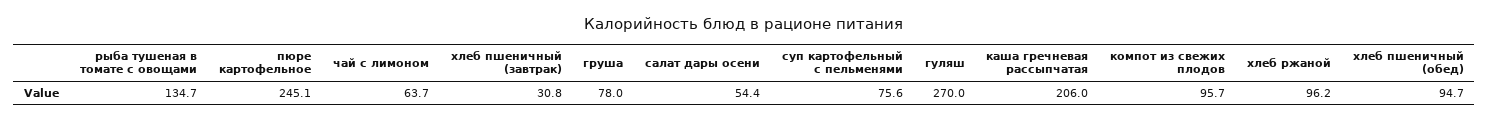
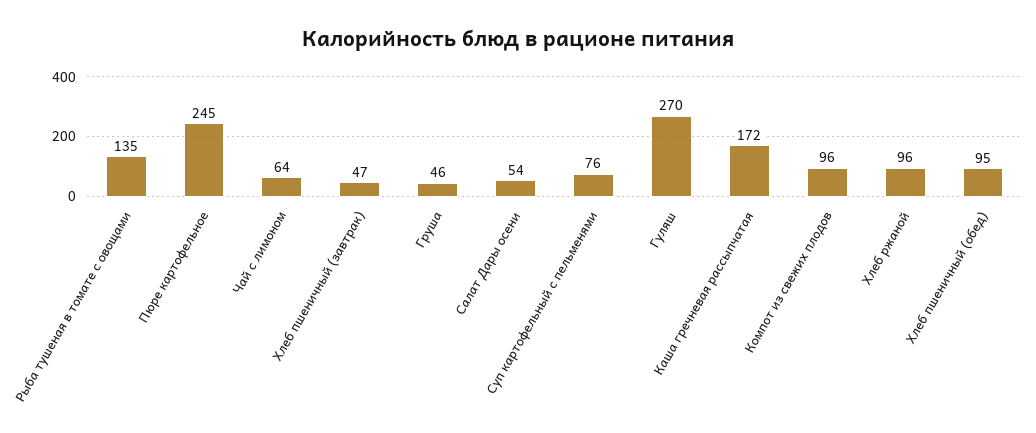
  {
    "рыба тушеная в томате с овощами": 134.7,
    "пюре картофельное": 245.1,
    "чай с лимоном": 63.7,
-   "хлеб пшеничный (завтрак)": 30.8,
+   "хлеб пшеничный (завтрак)": 47,
-   "груша": 78,
+   "груша": 46,
    "салат дары осени": 54.4,
    "суп картофельный с пельменями": 75.6,
    "гуляш": 270,
-   "каша гречневая рассыпчатая": 206,
+   "каша гречневая рассыпчатая": 172,
    "компот из свежих плодов": 95.7,
    "хлеб ржаной": 96.2,
    "хлеб пшеничный (обед)": 94.7
  }

